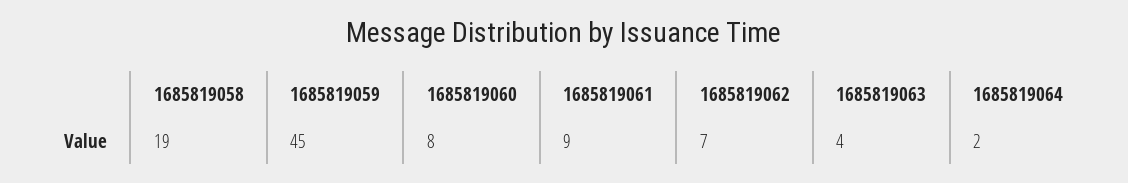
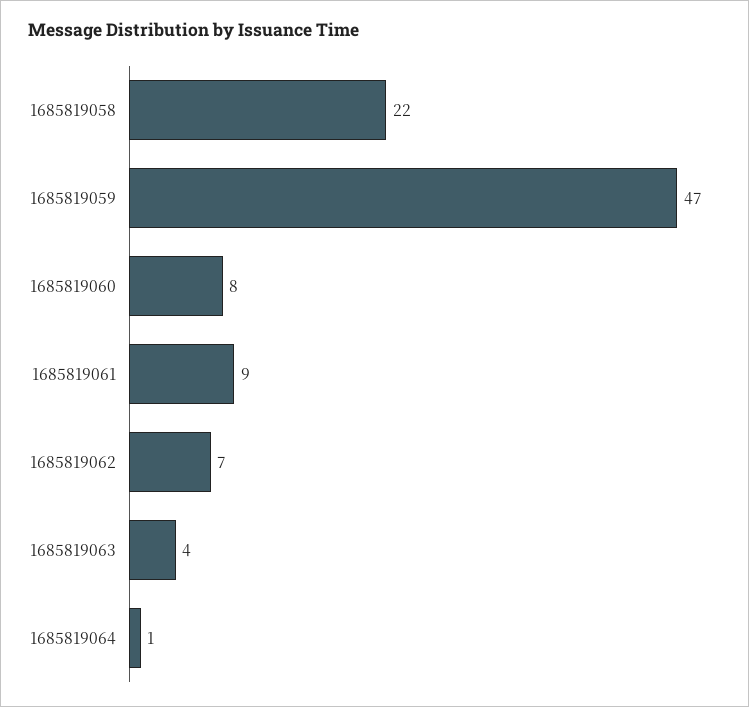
  {
-   "1685819058": 19,
+   "1685819058": 22,
-   "1685819059": 45,
+   "1685819059": 47,
    "1685819060": 8,
    "1685819061": 9,
    "1685819062": 7,
    "1685819063": 4,
-   "1685819064": 2
+   "1685819064": 1
  }

